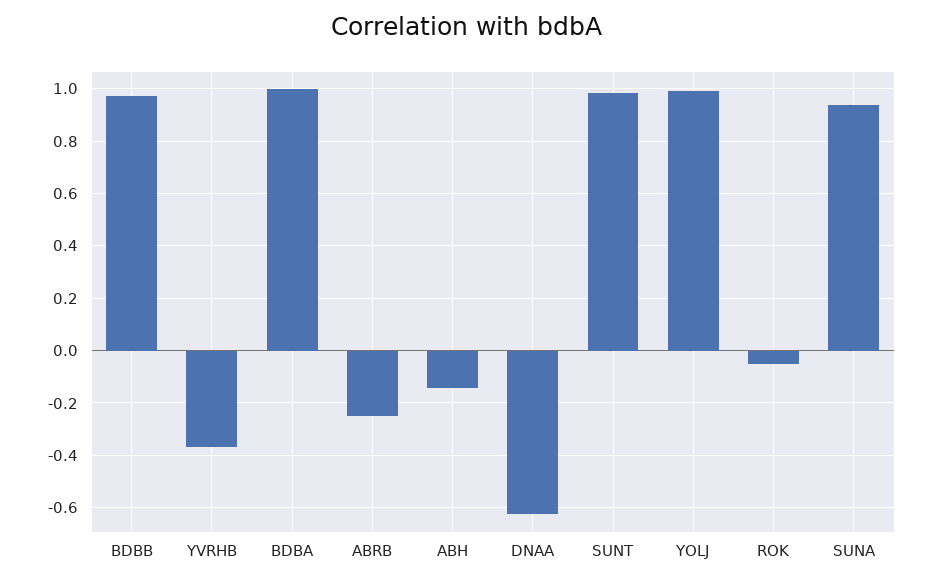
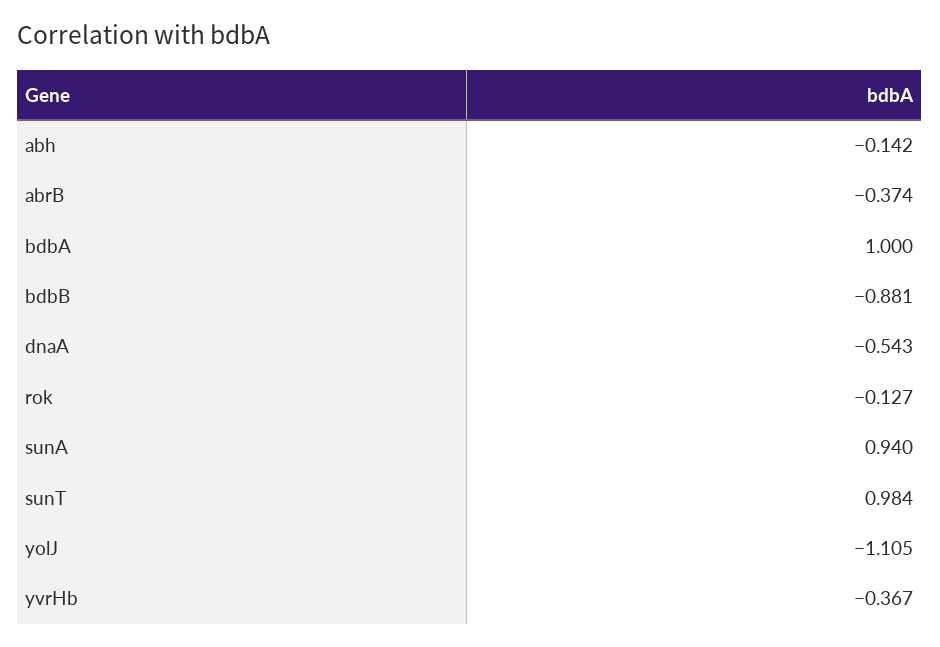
  {
-   "BDBB": 0.975,
+   "BDBB": -0.881,
    "YVRHB": -0.367,
    "BDBA": 1,
-   "ABRB": -0.25,
+   "ABRB": -0.374,
    "ABH": -0.142,
-   "DNAA": -0.625,
+   "DNAA": -0.543,
    "SUNT": 0.984,
-   "YOLJ": 1,
+   "YOLJ": -1.105,
-   "ROK": -0.05,
+   "ROK": -0.127,
    "SUNA": 0.94
  }

